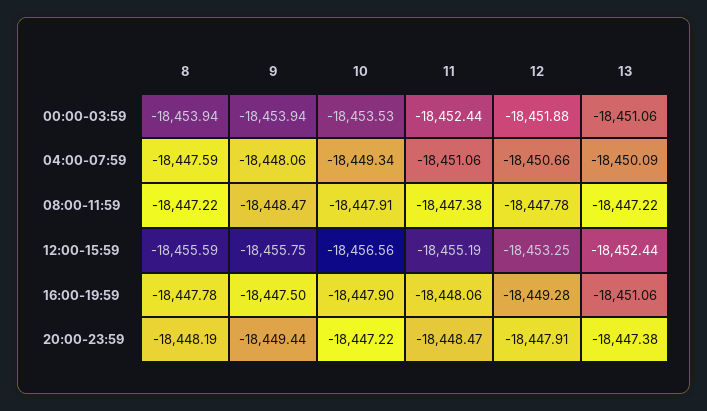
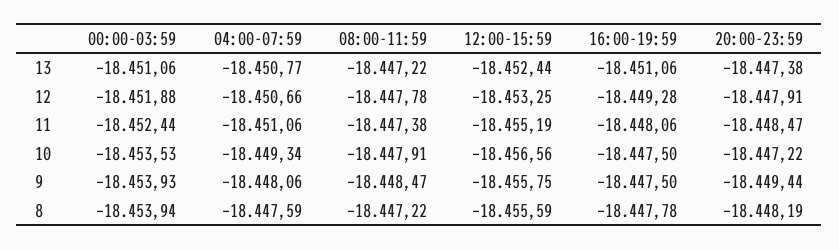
  {
    "8": {
      "00:00-03:59": -18453.94,
      "04:00-07:59": -18447.59,
      "08:00-11:59": -18447.22,
      "12:00-15:59": -18455.59,
      "16:00-19:59": -18447.78,
      "20:00-23:59": -18448.19
    },
    "9": {
-     "00:00-03:59": -18453.94,
+     "00:00-03:59": -18453.93,
      "04:00-07:59": -18448.06,
      "08:00-11:59": -18448.47,
      "12:00-15:59": -18455.75,
      "16:00-19:59": -18447.5,
      "20:00-23:59": -18449.44
    },
    "10": {
      "00:00-03:59": -18453.53,
      "04:00-07:59": -18449.34,
      "08:00-11:59": -18447.91,
      "12:00-15:59": -18456.56,
-     "16:00-19:59": -18447.9,
+     "16:00-19:59": -18447.5,
      "20:00-23:59": -18447.22
    },
    "11": {
      "00:00-03:59": -18452.44,
      "04:00-07:59": -18451.06,
      "08:00-11:59": -18447.38,
      "12:00-15:59": -18455.19,
      "16:00-19:59": -18448.06,
      "20:00-23:59": -18448.47
    },
    "12": {
      "00:00-03:59": -18451.88,
      "04:00-07:59": -18450.66,
      "08:00-11:59": -18447.78,
      "12:00-15:59": -18453.25,
      "16:00-19:59": -18449.28,
      "20:00-23:59": -18447.91
    },
    "13": {
      "00:00-03:59": -18451.06,
-     "04:00-07:59": -18450.09,
+     "04:00-07:59": -18450.77,
      "08:00-11:59": -18447.22,
      "12:00-15:59": -18452.44,
      "16:00-19:59": -18451.06,
      "20:00-23:59": -18447.38
    }
  }

